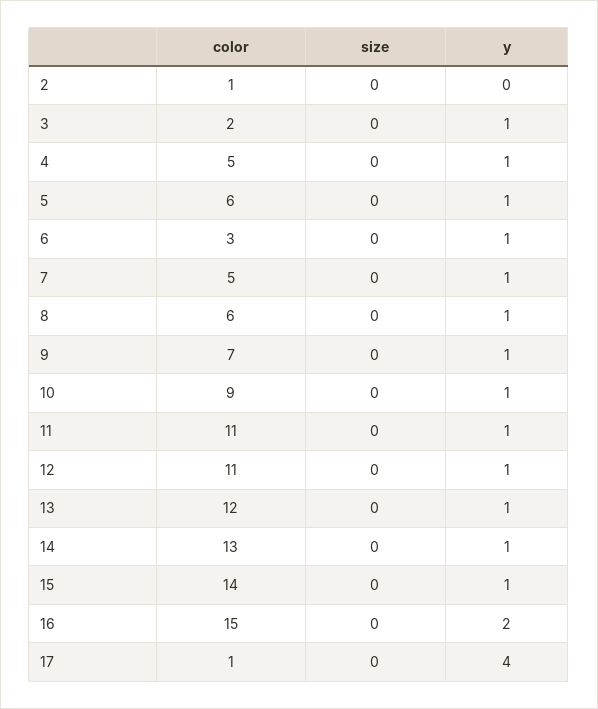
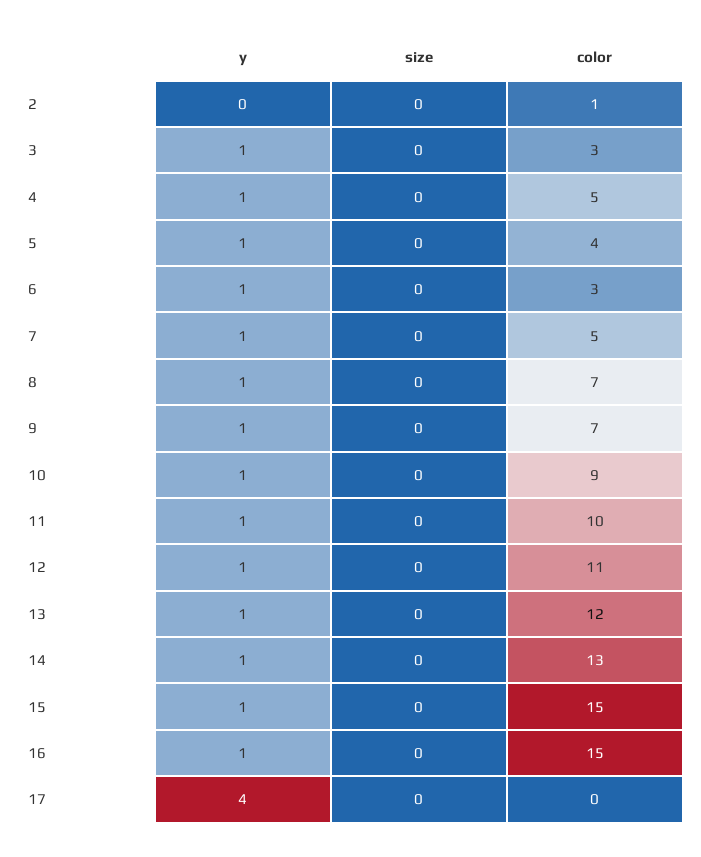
  {
    "color": {
      "2": 1,
-     "3": 2,
+     "3": 3,
      "4": 5,
-     "5": 6,
+     "5": 4,
      "6": 3,
      "7": 5,
-     "8": 6,
+     "8": 7,
      "9": 7,
      "10": 9,
-     "11": 11,
+     "11": 10,
      "12": 11,
      "13": 12,
      "14": 13,
-     "15": 14,
+     "15": 15,
      "16": 15,
-     "17": 1
+     "17": 0
    },
    "size": {
      "2": 0,
      "3": 0,
      "4": 0,
      "5": 0,
      "6": 0,
      "7": 0,
      "8": 0,
      "9": 0,
      "10": 0,
      "11": 0,
      "12": 0,
      "13": 0,
      "14": 0,
      "15": 0,
      "16": 0,
      "17": 0
    },
    "y": {
      "2": 0,
      "3": 1,
      "4": 1,
      "5": 1,
      "6": 1,
      "7": 1,
      "8": 1,
      "9": 1,
      "10": 1,
      "11": 1,
      "12": 1,
      "13": 1,
      "14": 1,
      "15": 1,
-     "16": 2,
+     "16": 1,
      "17": 4
    }
  }

